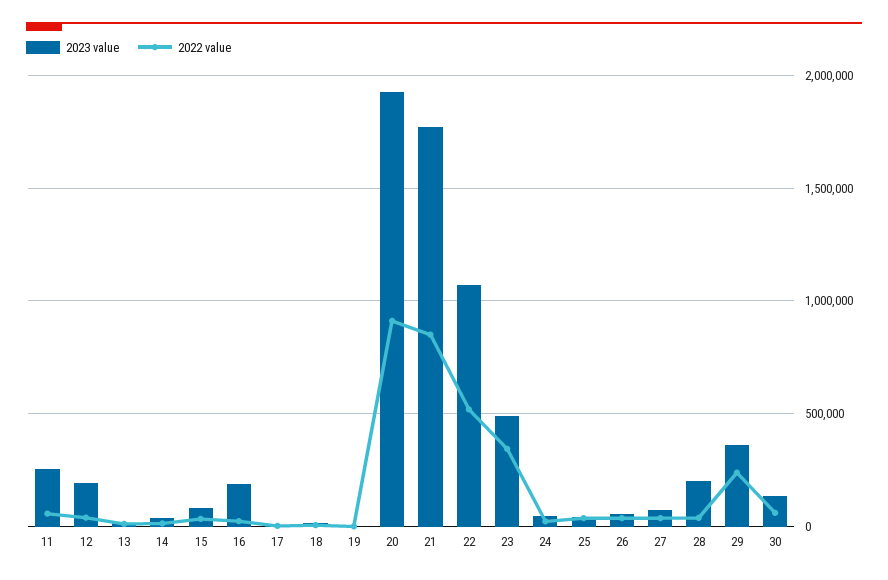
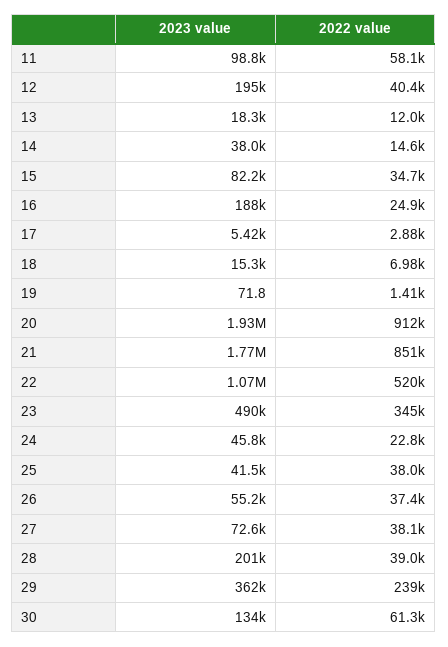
  {
    "2023 value": {
-     "11": 250000,
+     "11": 98800,
      "12": 195000,
      "13": 18300,
      "14": 38000,
      "15": 82200,
      "16": 188000,
      "17": 5420,
      "18": 15300,
      "19": 71.8,
      "20": 1930000,
      "21": 1770000,
      "22": 1070000,
      "23": 490000,
      "24": 45800,
      "25": 41500,
      "26": 55200,
      "27": 72600,
      "28": 201000,
      "29": 362000,
      "30": 134000
    },
    "2022 value": {
      "11": 58100,
      "12": 40400,
      "13": 12000,
      "14": 14600,
      "15": 34700,
      "16": 24900,
      "17": 2880,
      "18": 6980,
      "19": 1410,
      "20": 912000,
      "21": 851000,
      "22": 520000,
      "23": 345000,
      "24": 22800,
      "25": 38000,
      "26": 37400,
      "27": 38100,
      "28": 39000,
      "29": 239000,
      "30": 61300
    }
  }

